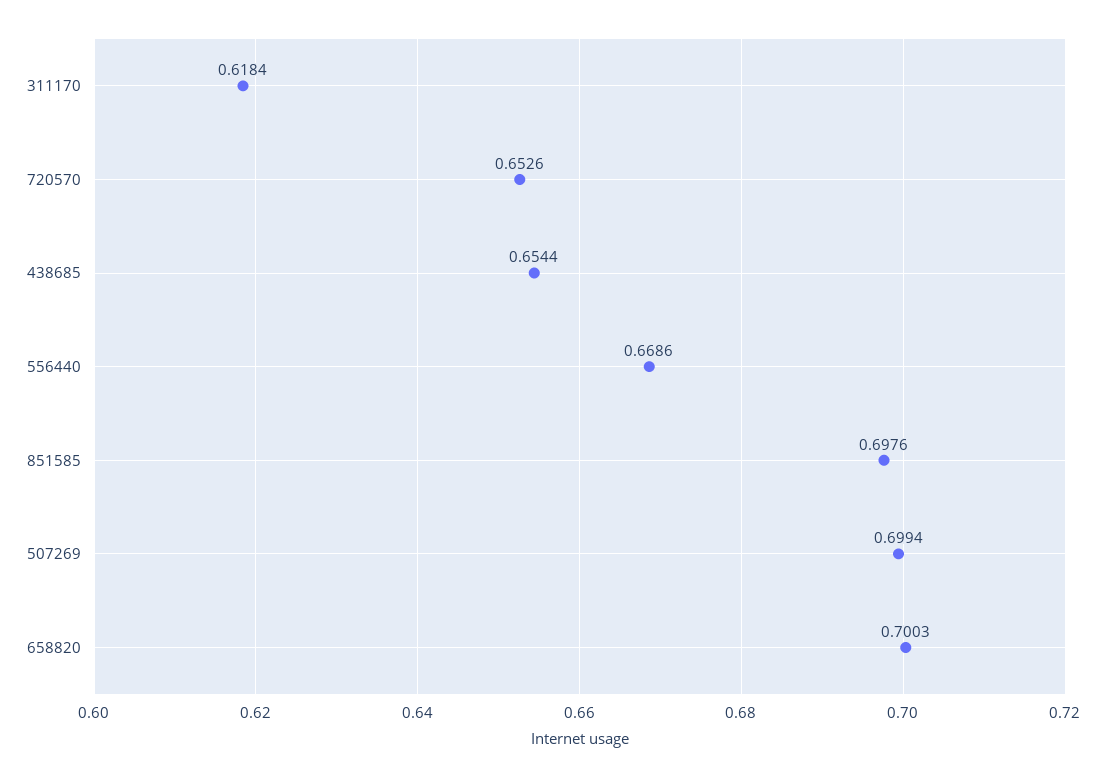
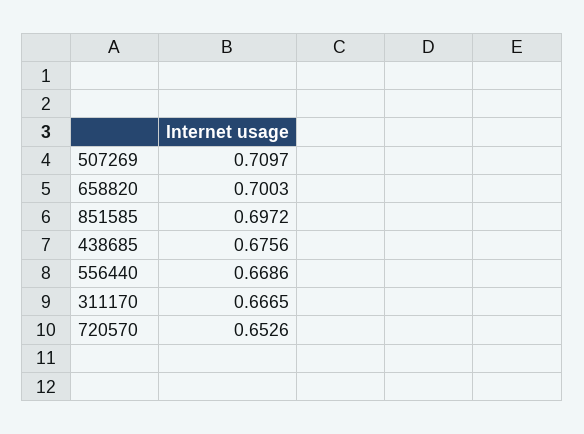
  {
-   "311170": 0.6184,
+   "311170": 0.6665,
    "720570": 0.6526,
-   "438685": 0.6544,
+   "438685": 0.6756,
    "556440": 0.6686,
-   "851585": 0.6976,
+   "851585": 0.6972,
-   "507269": 0.6994,
+   "507269": 0.7097,
    "658820": 0.7003
  }

